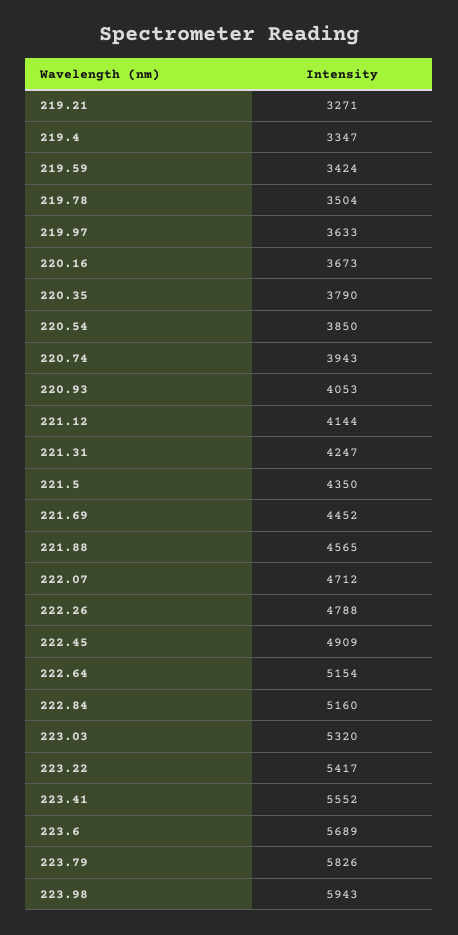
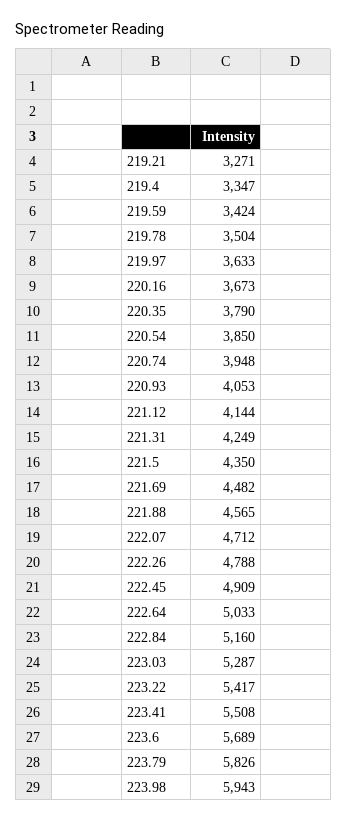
  {
    "219.21": 3271,
    "219.4": 3347,
    "219.59": 3424,
    "219.78": 3504,
    "219.97": 3633,
    "220.16": 3673,
    "220.35": 3790,
    "220.54": 3850,
-   "220.74": 3943,
+   "220.74": 3948,
    "220.93": 4053,
    "221.12": 4144,
-   "221.31": 4247,
+   "221.31": 4249,
    "221.5": 4350,
-   "221.69": 4452,
+   "221.69": 4482,
    "221.88": 4565,
    "222.07": 4712,
    "222.26": 4788,
    "222.45": 4909,
-   "222.64": 5154,
+   "222.64": 5033,
    "222.84": 5160,
-   "223.03": 5320,
+   "223.03": 5287,
    "223.22": 5417,
-   "223.41": 5552,
+   "223.41": 5508,
    "223.6": 5689,
    "223.79": 5826,
    "223.98": 5943
  }

